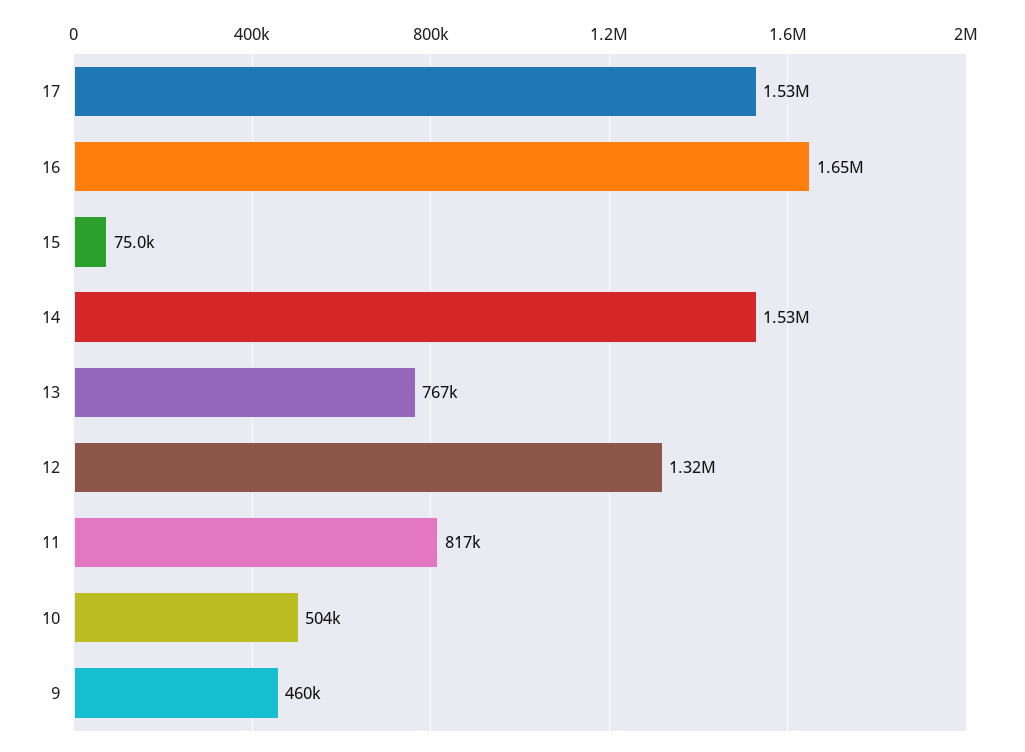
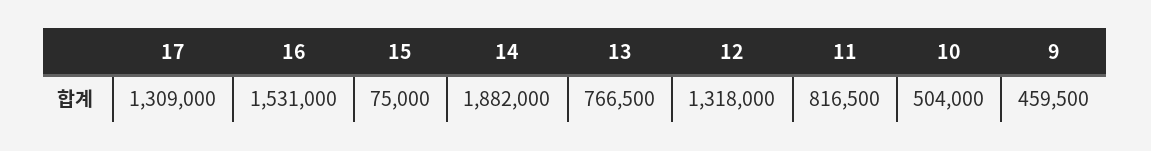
  {
-   "17": 1530000,
+   "17": 1309000,
-   "16": 1650000,
+   "16": 1531000,
    "15": 75000,
-   "14": 1530000,
+   "14": 1882000,
    "13": 766500,
    "12": 1318000,
    "11": 816500,
    "10": 504000,
    "9": 459500
  }

